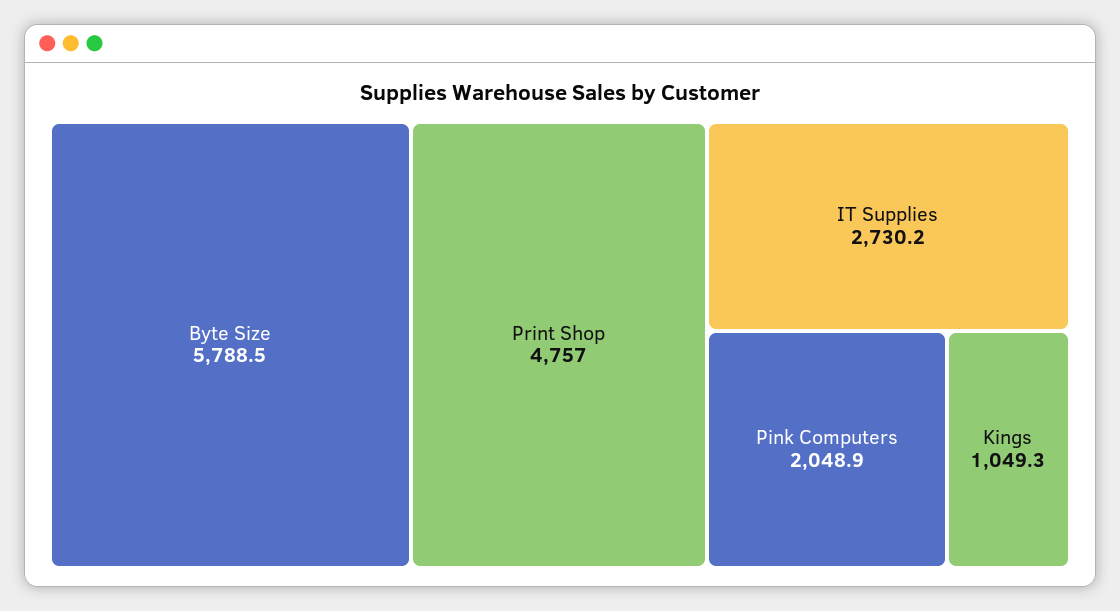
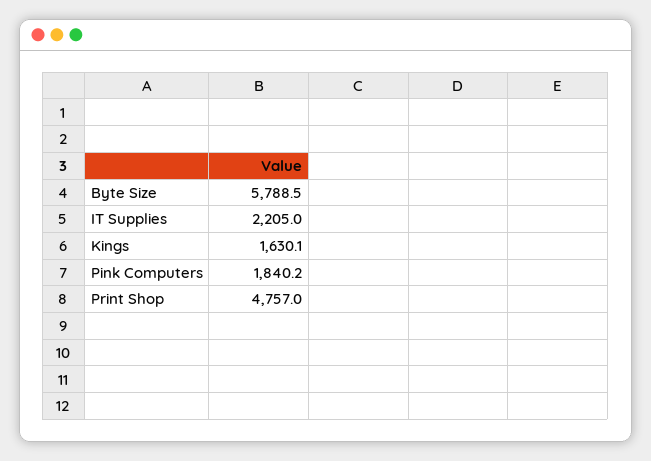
  {
    "Byte Size": 5788.5,
    "Print Shop": 4757,
-   "IT Supplies": 2730.2,
+   "IT Supplies": 2205,
-   "Pink Computers": 2048.9,
+   "Pink Computers": 1840.2,
-   "Kings": 1049.3
+   "Kings": 1630.1
  }

